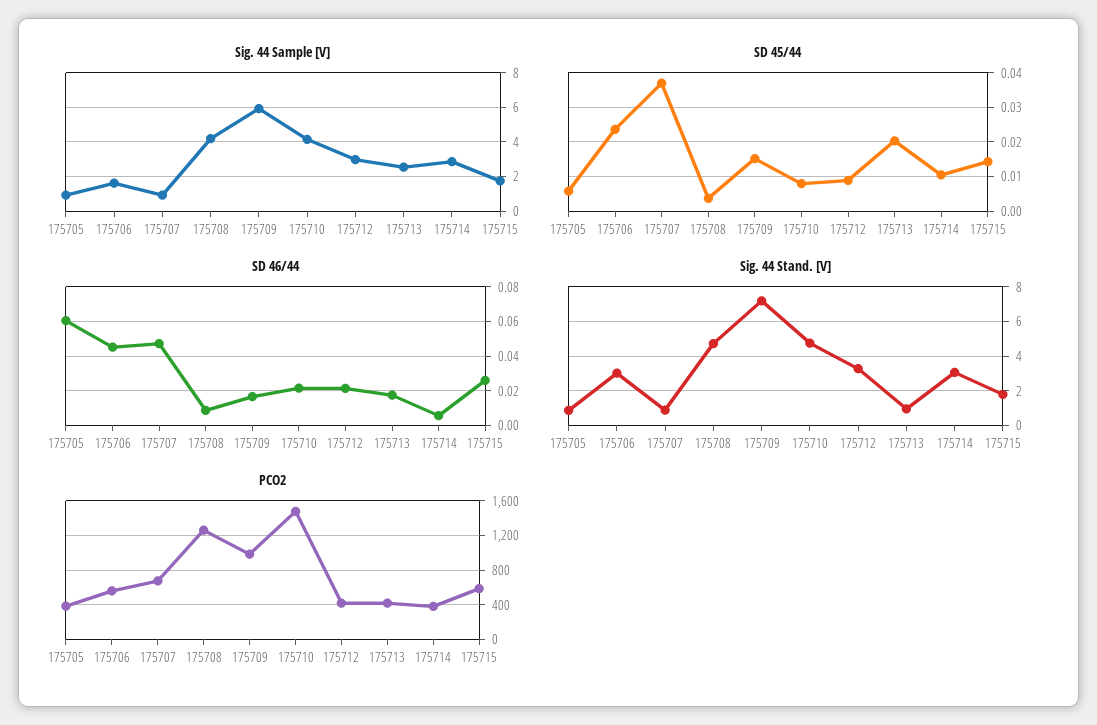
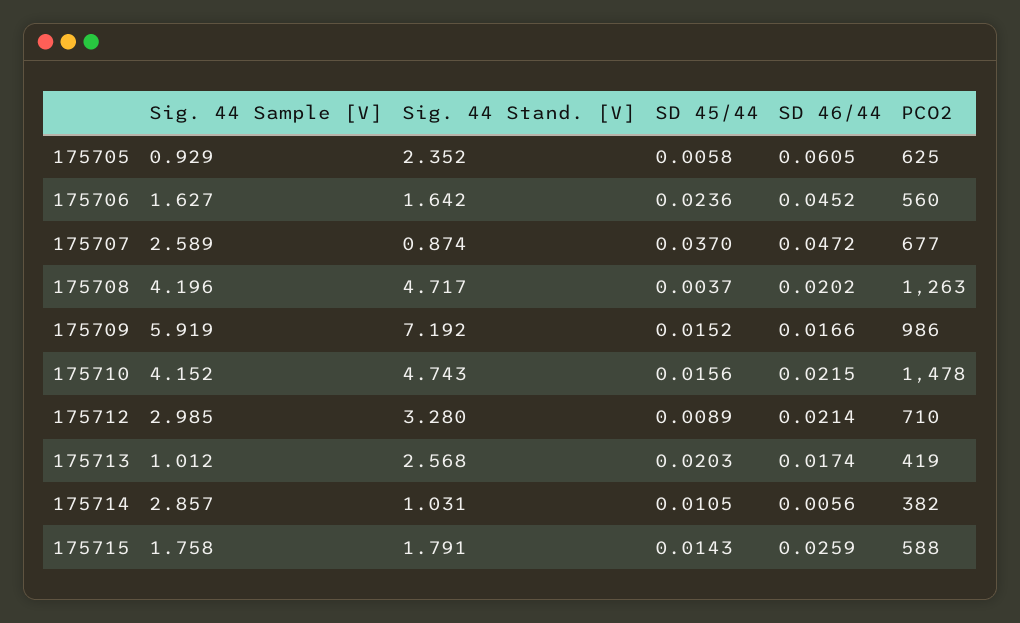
  {
    "Sig. 44 Sample [V]": {
      "175705": 0.929,
      "175706": 1.627,
-     "175707": 1,
+     "175707": 2.589,
      "175708": 4.196,
      "175709": 5.919,
      "175710": 4.152,
      "175712": 2.985,
-     "175713": 2.5,
+     "175713": 1.012,
      "175714": 2.857,
      "175715": 1.758
    },
    "SD 45/44": {
      "175705": 0.0058,
      "175706": 0.0236,
      "175707": 0.037,
      "175708": 0.0037,
      "175709": 0.0152,
-     "175710": 0.008,
+     "175710": 0.0156,
      "175712": 0.0089,
      "175713": 0.0203,
      "175714": 0.0105,
      "175715": 0.0143
    },
    "SD 46/44": {
      "175705": 0.0605,
      "175706": 0.0452,
      "175707": 0.0472,
-     "175708": 0.01,
+     "175708": 0.0202,
      "175709": 0.0166,
      "175710": 0.0215,
      "175712": 0.0214,
      "175713": 0.0174,
      "175714": 0.0056,
      "175715": 0.0259
    },
    "Sig. 44 Stand. [V]": {
-     "175705": 1,
+     "175705": 2.352,
-     "175706": 3,
+     "175706": 1.642,
      "175707": 0.874,
      "175708": 4.717,
      "175709": 7.192,
      "175710": 4.743,
      "175712": 3.28,
-     "175713": 1,
+     "175713": 2.568,
-     "175714": 3,
+     "175714": 1.031,
      "175715": 1.791
    },
    "PCO2": {
-     "175705": 400,
+     "175705": 625,
      "175706": 560,
      "175707": 677,
      "175708": 1263,
      "175709": 986,
      "175710": 1478,
-     "175712": 400,
+     "175712": 710,
      "175713": 419,
      "175714": 382,
      "175715": 588
    }
  }

